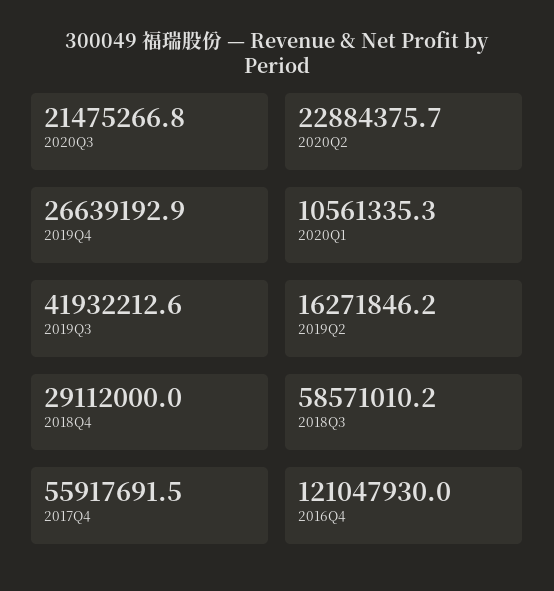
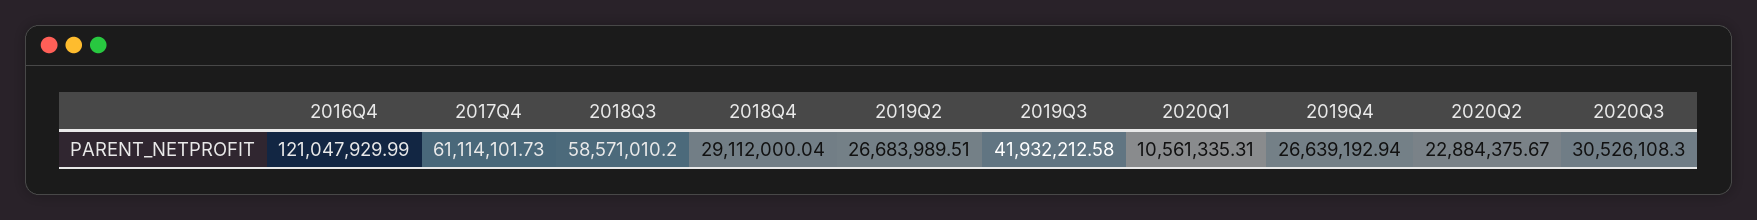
  {
-   "2020Q3": 21475266.8,
+   "2020Q3": 30526108.3,
    "2020Q2": 22884375.67,
    "2019Q4": 26639192.94,
    "2020Q1": 10561335.31,
    "2019Q3": 41932212.58,
-   "2019Q2": 16271846.2,
+   "2019Q2": 26683989.51,
    "2018Q4": 29112000.04,
    "2018Q3": 58571010.2,
-   "2017Q4": 55917691.5,
+   "2017Q4": 61114101.73,
    "2016Q4": 121047929.99
  }

